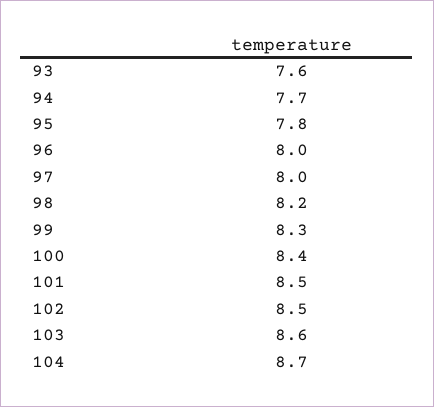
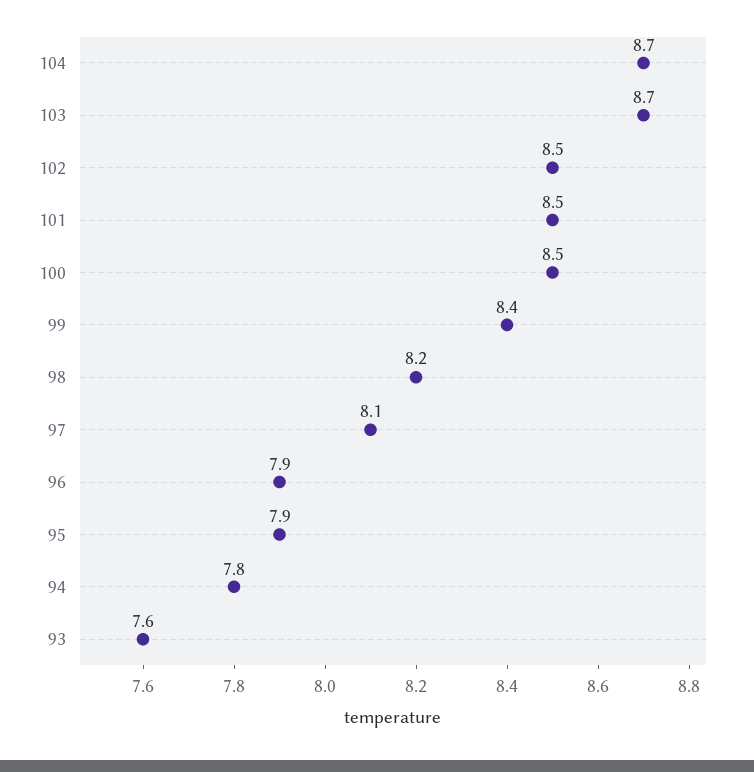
  {
    "93": 7.6,
-   "94": 7.7,
+   "94": 7.8,
-   "95": 7.8,
+   "95": 7.9,
-   "96": 8,
+   "96": 7.9,
-   "97": 8,
+   "97": 8.1,
    "98": 8.2,
-   "99": 8.3,
+   "99": 8.4,
-   "100": 8.4,
+   "100": 8.5,
    "101": 8.5,
    "102": 8.5,
-   "103": 8.6,
+   "103": 8.7,
    "104": 8.7
  }

